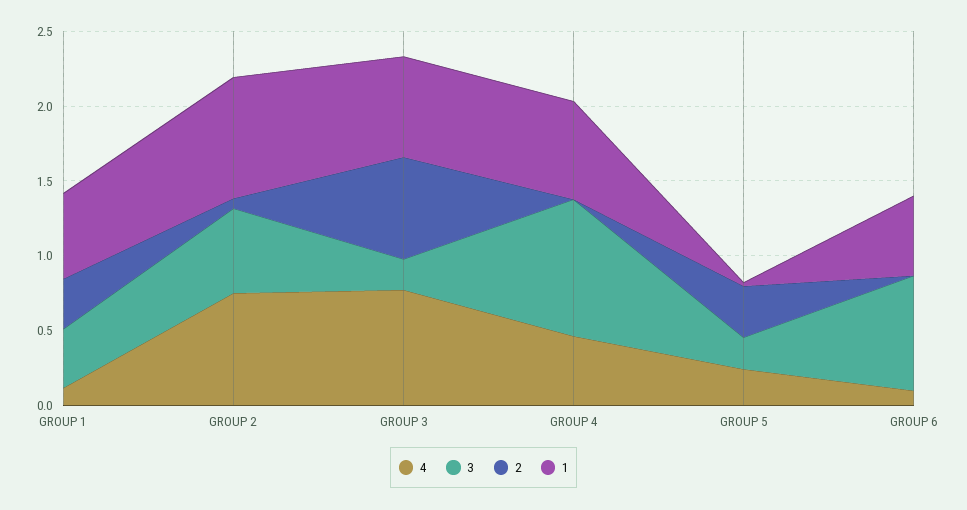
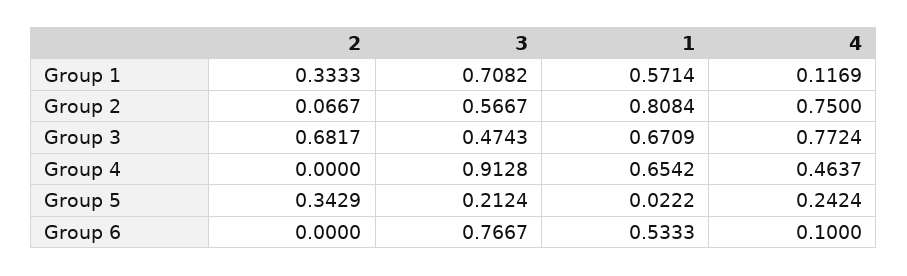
  {
    "4": {
      "GROUP 1": 0.1169,
      "GROUP 2": 0.75,
      "GROUP 3": 0.7724,
      "GROUP 4": 0.4637,
      "GROUP 5": 0.2424,
      "GROUP 6": 0.1
    },
    "3": {
-     "GROUP 1": 0.4,
+     "GROUP 1": 0.7082,
      "GROUP 2": 0.5667,
-     "GROUP 3": 0.2,
+     "GROUP 3": 0.4743,
      "GROUP 4": 0.9128,
      "GROUP 5": 0.2124,
      "GROUP 6": 0.7667
    },
    "2": {
      "GROUP 1": 0.3333,
      "GROUP 2": 0.0667,
      "GROUP 3": 0.6817,
      "GROUP 4": 0,
      "GROUP 5": 0.3429,
      "GROUP 6": 0
    },
    "1": {
      "GROUP 1": 0.5714,
      "GROUP 2": 0.8084,
      "GROUP 3": 0.6709,
      "GROUP 4": 0.6542,
      "GROUP 5": 0.0222,
      "GROUP 6": 0.5333
    }
  }

